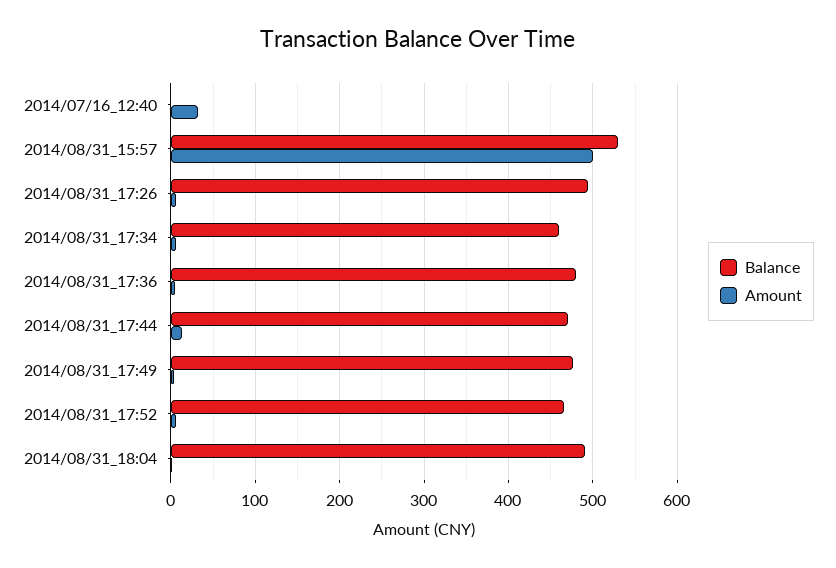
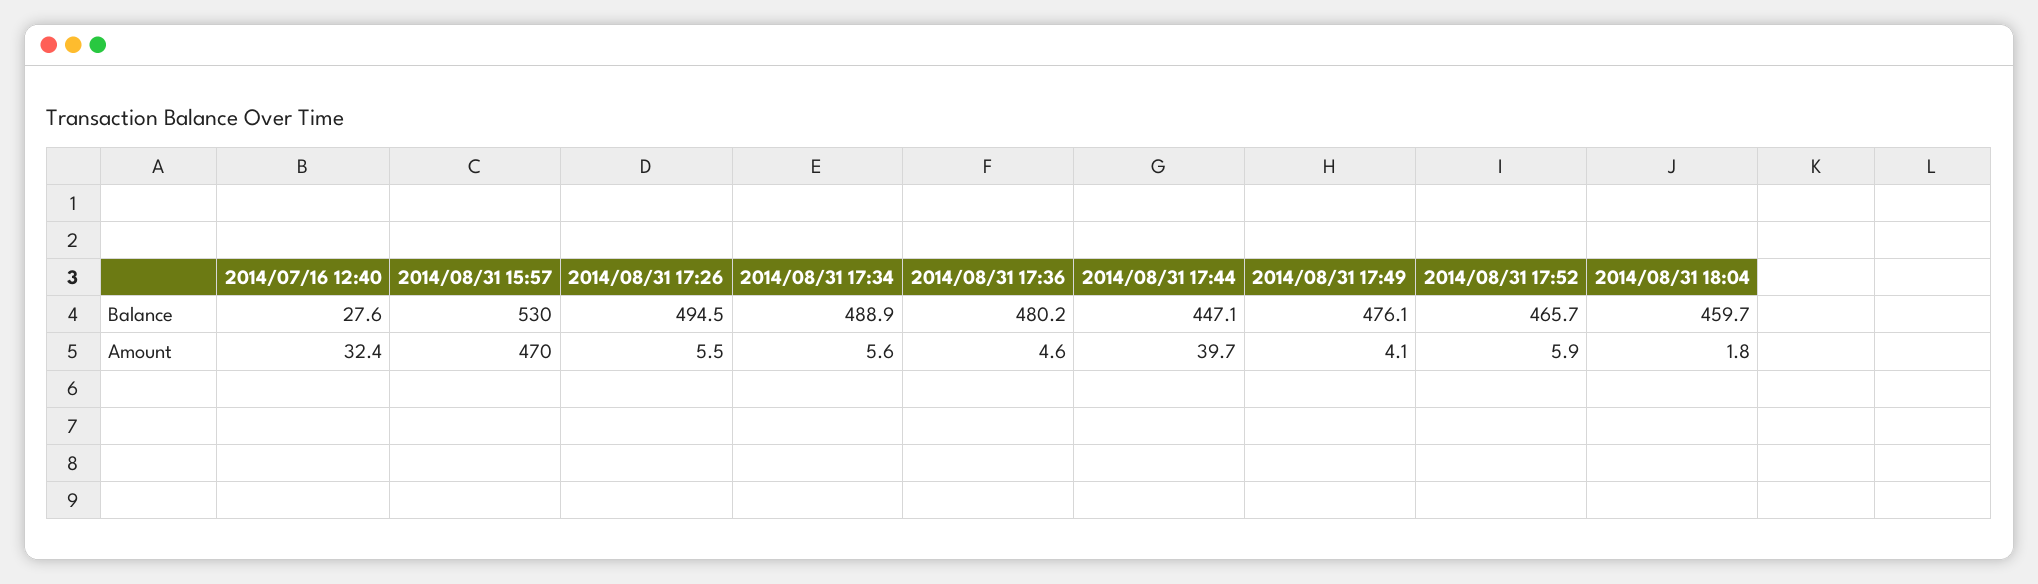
  {
    "Balance": {
-     "2014/07/16_12:40": 0,
+     "2014/07/16_12:40": 27.6,
      "2014/08/31_15:57": 530,
      "2014/08/31_17:26": 494.5,
-     "2014/08/31_17:34": 460,
+     "2014/08/31_17:34": 488.9,
      "2014/08/31_17:36": 480.2,
-     "2014/08/31_17:44": 470,
+     "2014/08/31_17:44": 447.1,
      "2014/08/31_17:49": 476.1,
      "2014/08/31_17:52": 465.7,
-     "2014/08/31_18:04": 490
+     "2014/08/31_18:04": 459.7
    },
    "Amount": {
      "2014/07/16_12:40": 32.4,
-     "2014/08/31_15:57": 500,
+     "2014/08/31_15:57": 470,
      "2014/08/31_17:26": 5.5,
      "2014/08/31_17:34": 5.6,
      "2014/08/31_17:36": 4.6,
-     "2014/08/31_17:44": 10,
+     "2014/08/31_17:44": 39.7,
      "2014/08/31_17:49": 4.1,
      "2014/08/31_17:52": 5.9,
      "2014/08/31_18:04": 1.8
    }
  }

